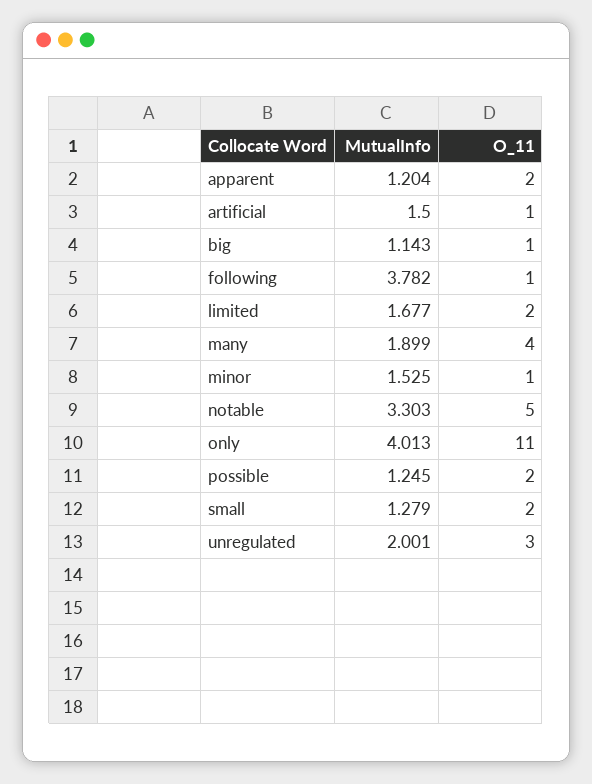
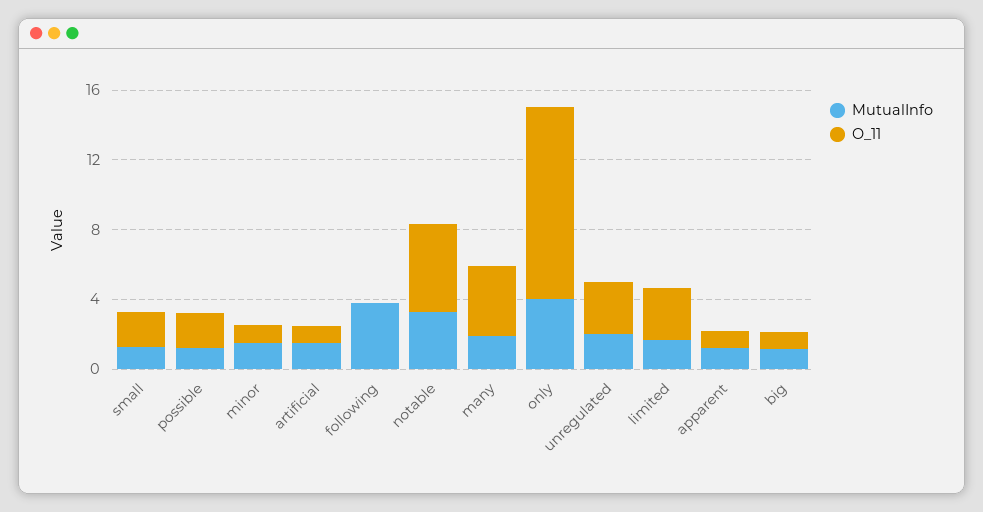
  {
    "MutualInfo": {
      "apparent": 1.204,
      "artificial": 1.5,
      "big": 1.143,
      "following": 3.782,
      "limited": 1.677,
      "many": 1.899,
      "minor": 1.525,
      "notable": 3.303,
      "only": 4.013,
      "possible": 1.245,
      "small": 1.279,
      "unregulated": 2.001
    },
    "O_11": {
-     "apparent": 2,
+     "apparent": 1,
      "artificial": 1,
      "big": 1,
-     "following": 1,
+     "following": 0,
-     "limited": 2,
+     "limited": 3,
      "many": 4,
      "minor": 1,
      "notable": 5,
      "only": 11,
      "possible": 2,
      "small": 2,
      "unregulated": 3
    }
  }

